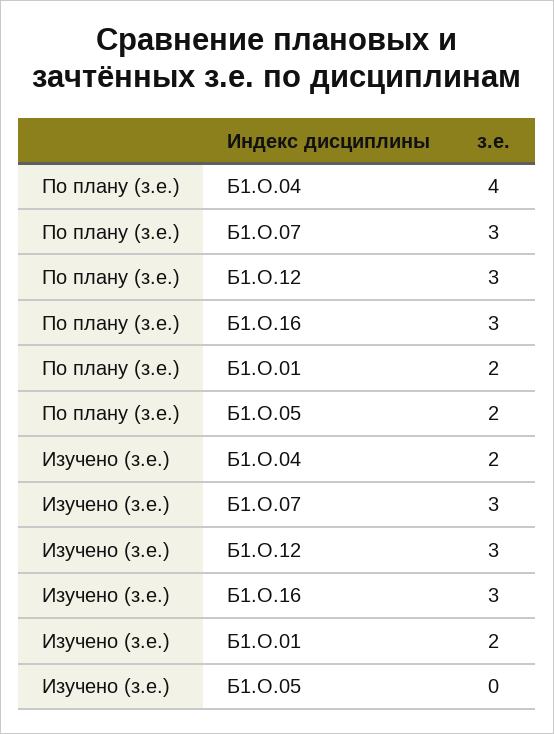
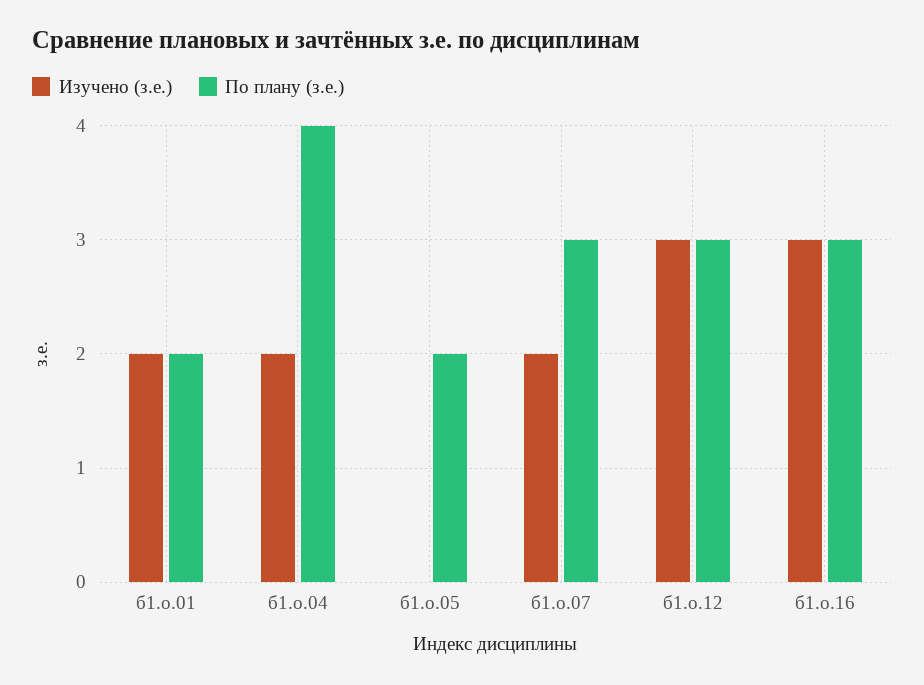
  {
    "По плану (з.е.)": {
      "Б1.О.04": 4,
      "Б1.О.07": 3,
      "Б1.О.12": 3,
      "Б1.О.16": 3,
      "Б1.О.01": 2,
      "Б1.О.05": 2
    },
    "Изучено (з.е.)": {
      "Б1.О.04": 2,
-     "Б1.О.07": 3,
+     "Б1.О.07": 2,
      "Б1.О.12": 3,
      "Б1.О.16": 3,
      "Б1.О.01": 2,
      "Б1.О.05": 0
    }
  }

